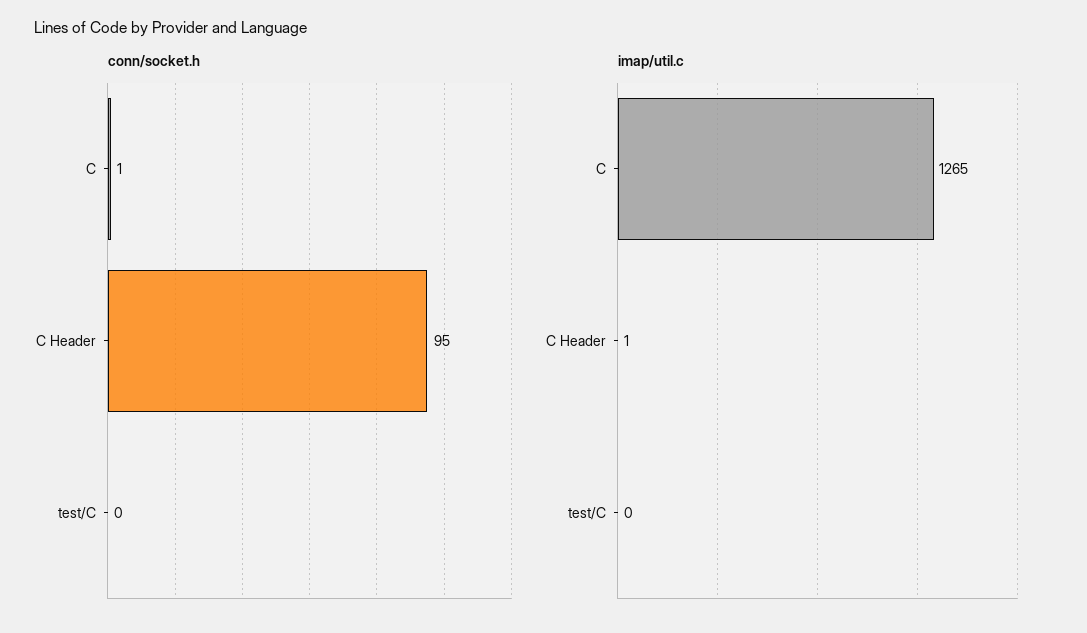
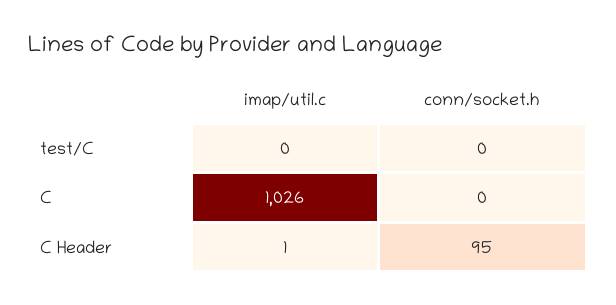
  {
    "conn/socket.h": {
-     "C": 1,
+     "C": 0,
      "C Header": 95,
      "test/C": 0
    },
    "imap/util.c": {
-     "C": 1265,
+     "C": 1026,
      "C Header": 1,
      "test/C": 0
    }
  }

